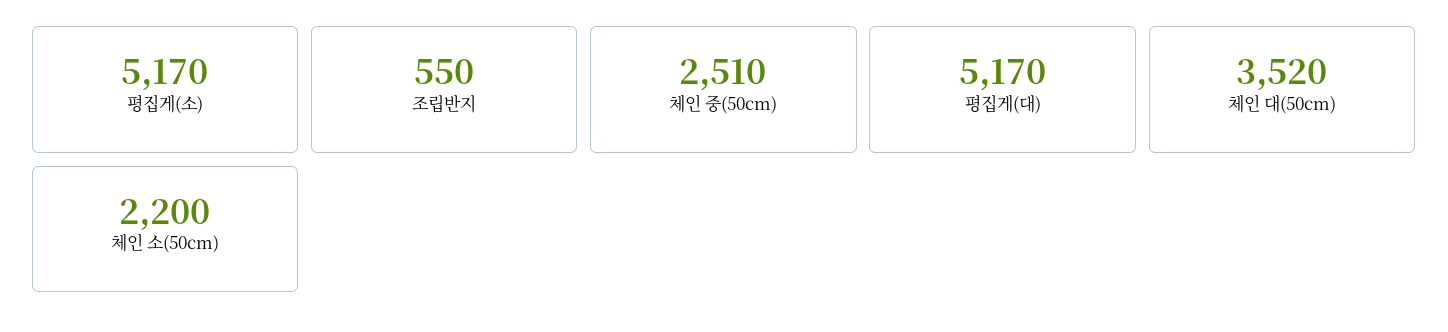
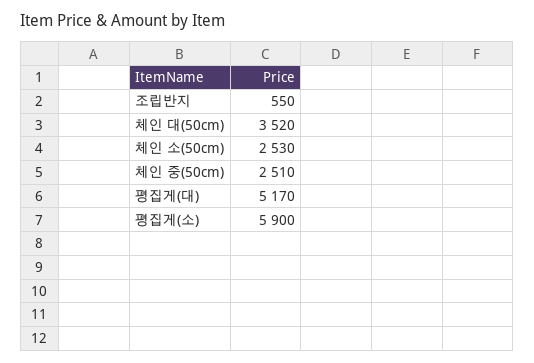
  {
-   "평집게(소)": 5170,
+   "평집게(소)": 5900,
    "조립반지": 550,
    "체인 중(50cm)": 2510,
    "평집게(대)": 5170,
    "체인 대(50cm)": 3520,
-   "체인 소(50cm)": 2200
+   "체인 소(50cm)": 2530
  }

